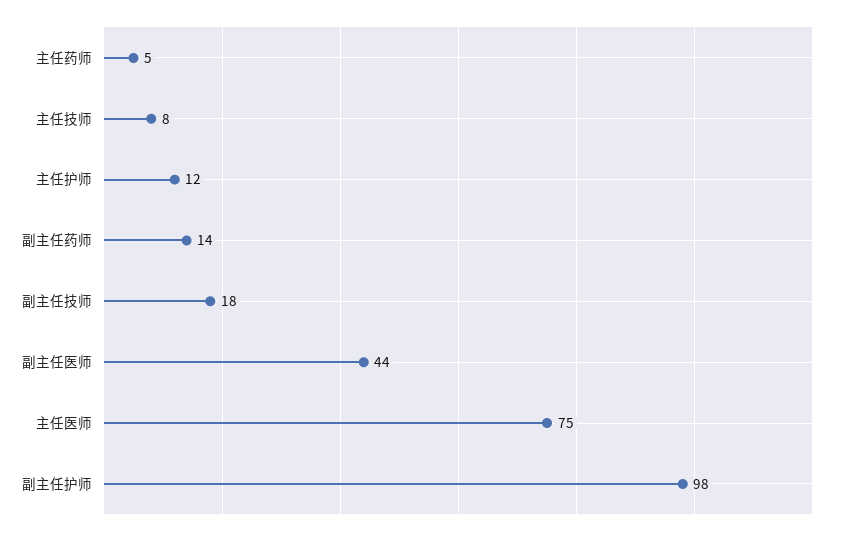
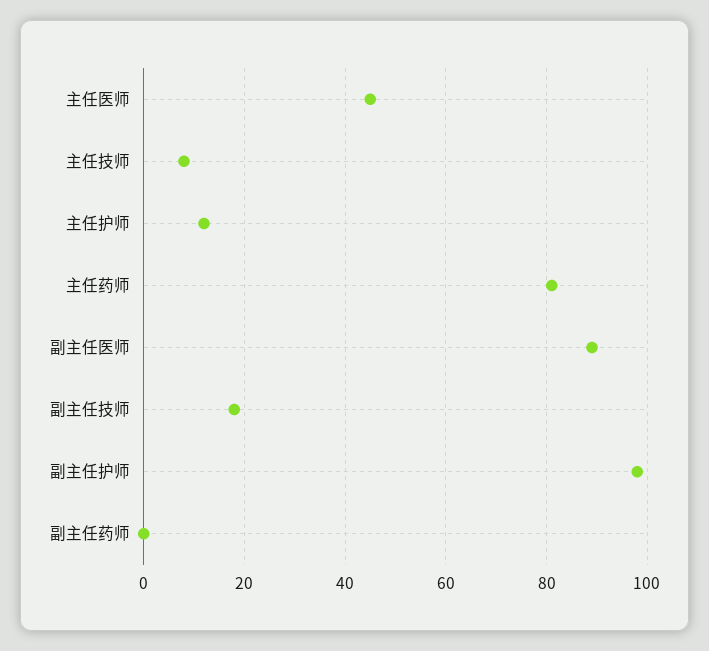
  {
-   "主任药师": 5,
+   "主任药师": 80,
    "主任技师": 8,
    "主任护师": 12,
-   "副主任药师": 14,
+   "副主任药师": 0,
    "副主任技师": 18,
-   "副主任医师": 44,
+   "副主任医师": 90,
-   "主任医师": 75,
+   "主任医师": 45,
    "副主任护师": 98
  }

